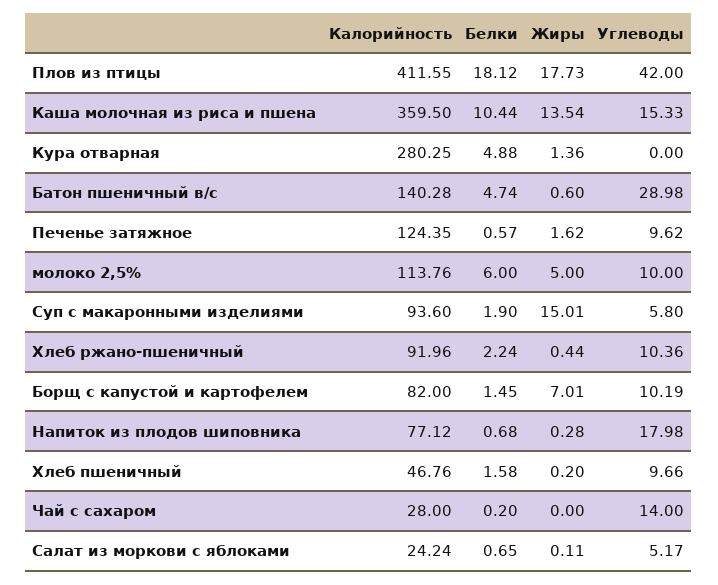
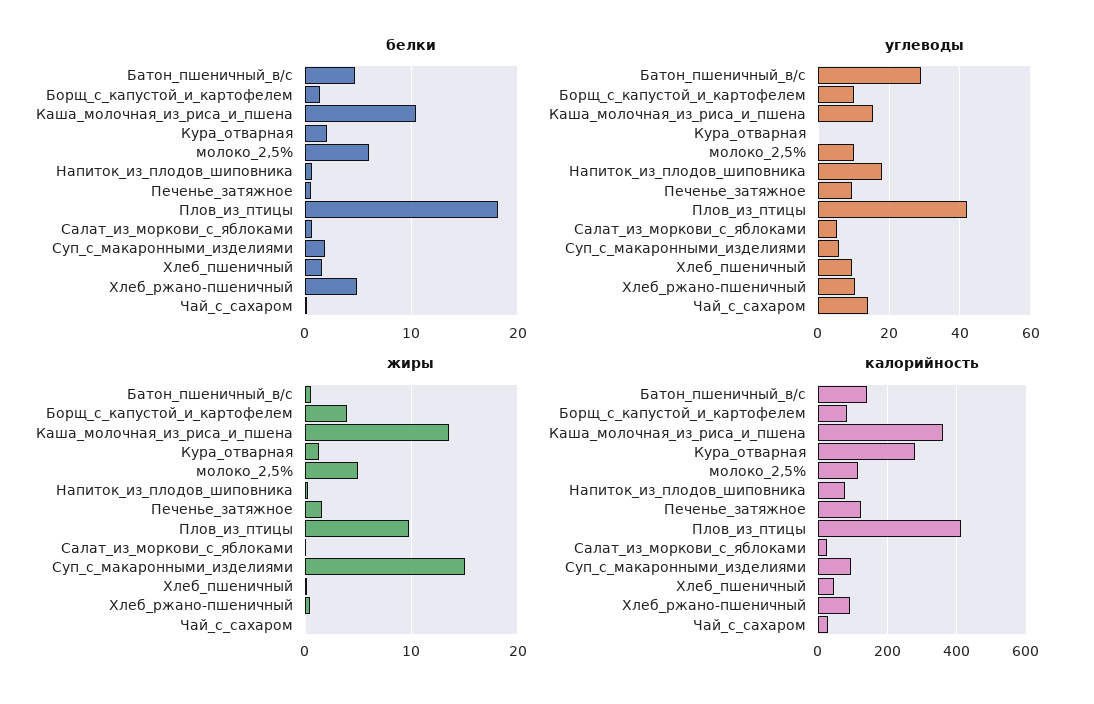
  {
    "Калорийность": {
      "Плов из птицы": 411.55,
      "Каша молочная из риса и пшена": 359.5,
      "Кура отварная": 280.25,
      "Батон пшеничный в/с": 140.28,
      "Печенье затяжное": 124.35,
      "молоко 2,5%": 113.76,
      "Суп с макаронными изделиями": 93.6,
      "Хлеб ржано-пшеничный": 91.96,
      "Борщ с капустой и картофелем": 82,
      "Напиток из плодов шиповника": 77.12,
      "Хлеб пшеничный": 46.76,
      "Чай с сахаром": 28,
      "Салат из моркови с яблоками": 24.24
    },
    "Белки": {
      "Плов из птицы": 18.12,
      "Каша молочная из риса и пшена": 10.44,
-     "Кура отварная": 4.88,
+     "Кура отварная": 2,
      "Батон пшеничный в/с": 4.74,
      "Печенье затяжное": 0.57,
      "молоко 2,5%": 6,
      "Суп с макаронными изделиями": 1.9,
-     "Хлеб ржано-пшеничный": 2.24,
+     "Хлеб ржано-пшеничный": 5,
      "Борщ с капустой и картофелем": 1.45,
      "Напиток из плодов шиповника": 0.68,
      "Хлеб пшеничный": 1.58,
      "Чай с сахаром": 0.2,
      "Салат из моркови с яблоками": 0.65
    },
    "Жиры": {
-     "Плов из птицы": 17.73,
+     "Плов из птицы": 10,
      "Каша молочная из риса и пшена": 13.54,
      "Кура отварная": 1.36,
      "Батон пшеничный в/с": 0.6,
      "Печенье затяжное": 1.62,
      "молоко 2,5%": 5,
      "Суп с макаронными изделиями": 15.01,
      "Хлеб ржано-пшеничный": 0.44,
-     "Борщ с капустой и картофелем": 7.01,
+     "Борщ с капустой и картофелем": 4,
      "Напиток из плодов шиповника": 0.28,
      "Хлеб пшеничный": 0.2,
      "Чай с сахаром": 0,
      "Салат из моркови с яблоками": 0.11
    },
    "Углеводы": {
      "Плов из птицы": 42,
      "Каша молочная из риса и пшена": 15.33,
      "Кура отварная": 0,
      "Батон пшеничный в/с": 28.98,
      "Печенье затяжное": 9.62,
      "молоко 2,5%": 10,
      "Суп с макаронными изделиями": 5.8,
      "Хлеб ржано-пшеничный": 10.36,
      "Борщ с капустой и картофелем": 10.19,
      "Напиток из плодов шиповника": 17.98,
      "Хлеб пшеничный": 9.66,
      "Чай с сахаром": 14,
      "Салат из моркови с яблоками": 5.17
    }
  }

